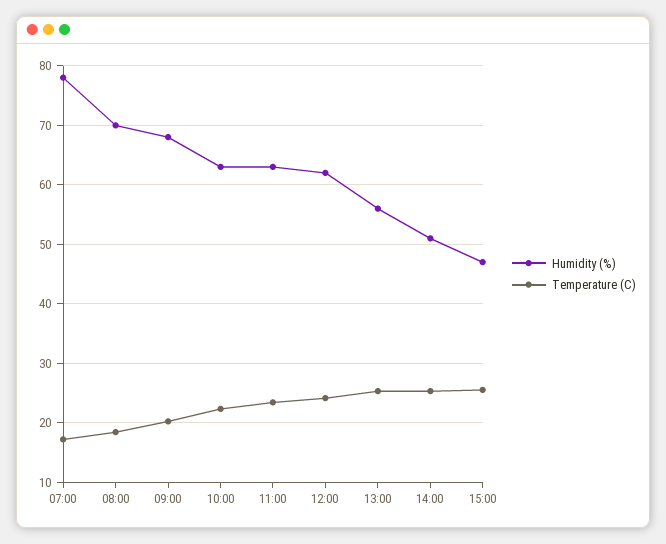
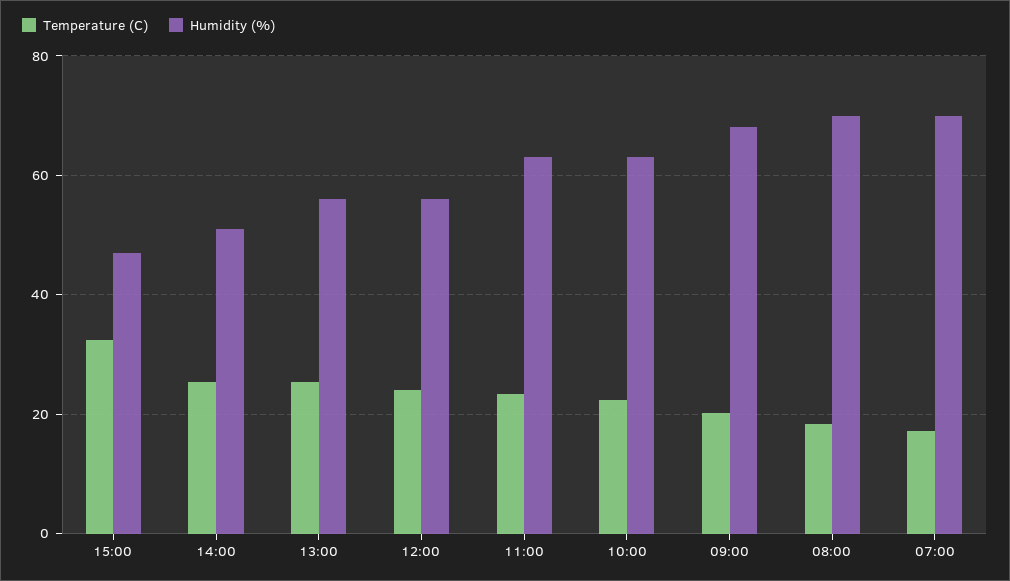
  {
    "Humidity (%)": {
-     "07:00": 78,
+     "07:00": 70,
      "08:00": 70,
      "09:00": 68,
      "10:00": 64,
      "11:00": 64,
-     "12:00": 62,
+     "12:00": 56,
      "13:00": 56,
      "14:00": 52,
      "15:00": 48
    },
    "Temperature (C)": {
      "07:00": 18,
      "08:00": 18,
      "09:00": 20,
      "10:00": 22,
      "11:00": 24,
      "12:00": 24,
      "13:00": 26,
      "14:00": 26,
-     "15:00": 26
+     "15:00": 32
    }
  }

